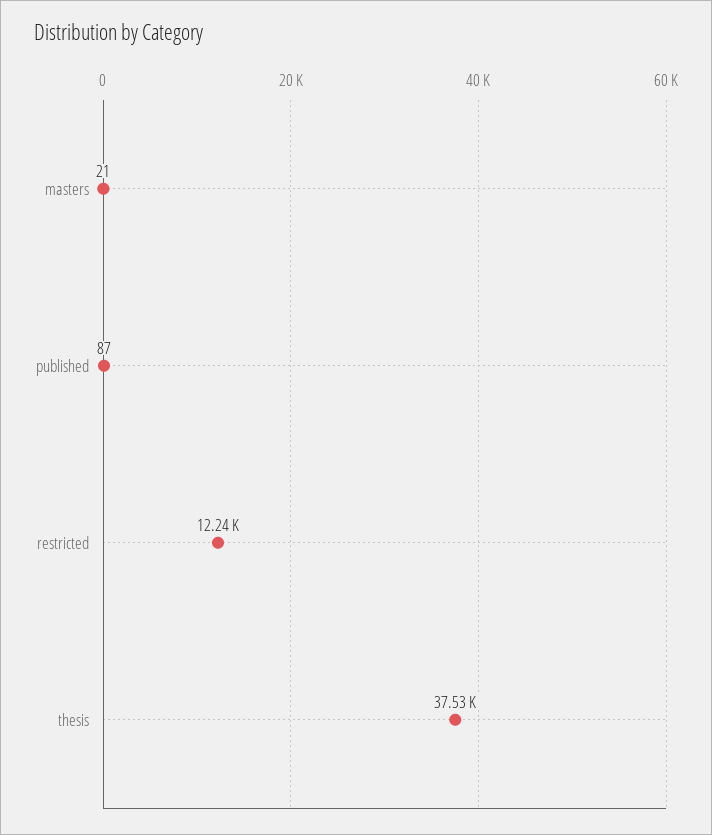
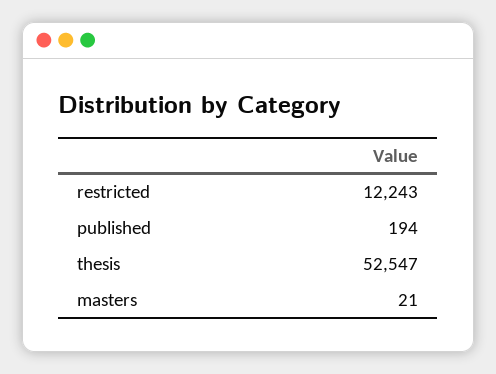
  {
    "masters": 21,
-   "published": 87,
+   "published": 194,
    "restricted": 12243,
-   "thesis": 37530
+   "thesis": 52547
  }

